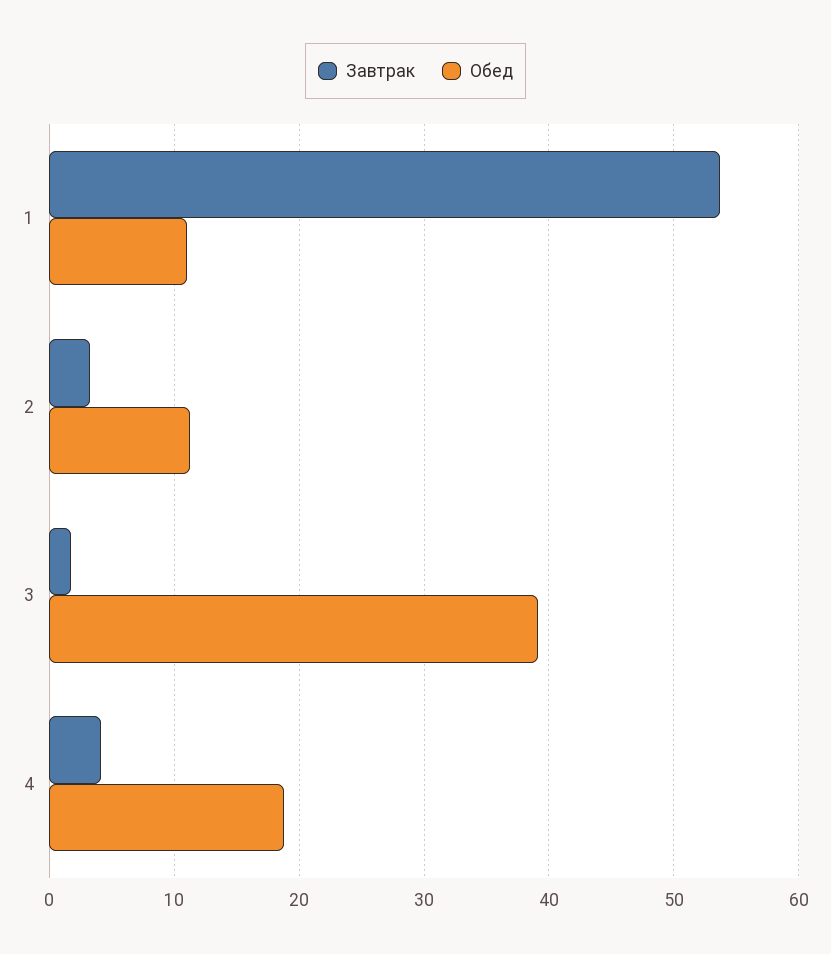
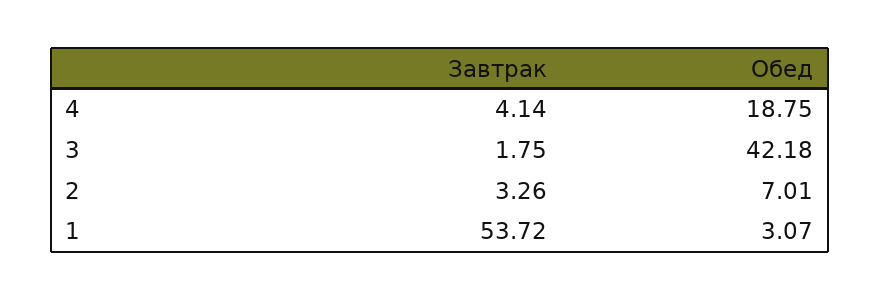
  {
    "Завтрак": {
      "1": 53.72,
      "2": 3.26,
      "3": 1.75,
      "4": 4.14
    },
    "Обед": {
-     "1": 11,
+     "1": 3.07,
-     "2": 11,
+     "2": 7.01,
-     "3": 39,
+     "3": 42.18,
      "4": 18.75
    }
  }

